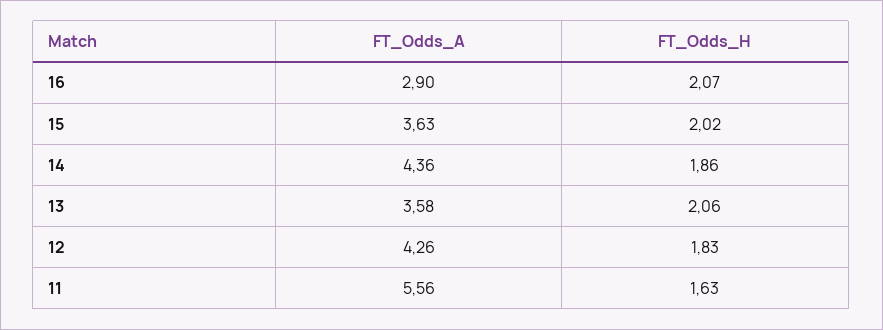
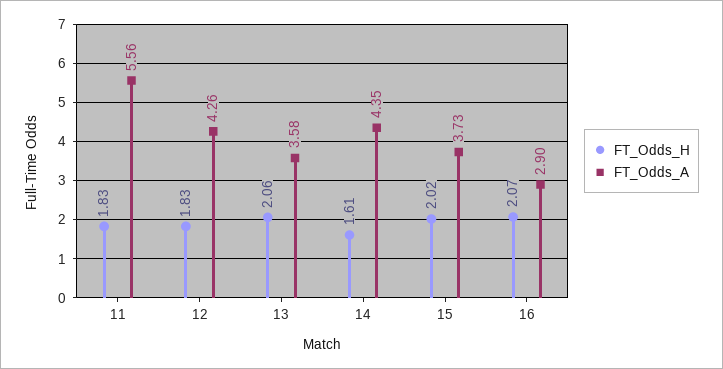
  {
    "FT_Odds_A": {
      "16": 2.9,
-     "15": 3.63,
+     "15": 3.73,
-     "14": 4.36,
+     "14": 4.35,
      "13": 3.58,
      "12": 4.26,
      "11": 5.56
    },
    "FT_Odds_H": {
      "16": 2.07,
      "15": 2.02,
-     "14": 1.86,
+     "14": 1.61,
      "13": 2.06,
      "12": 1.83,
-     "11": 1.63
+     "11": 1.83
    }
  }

